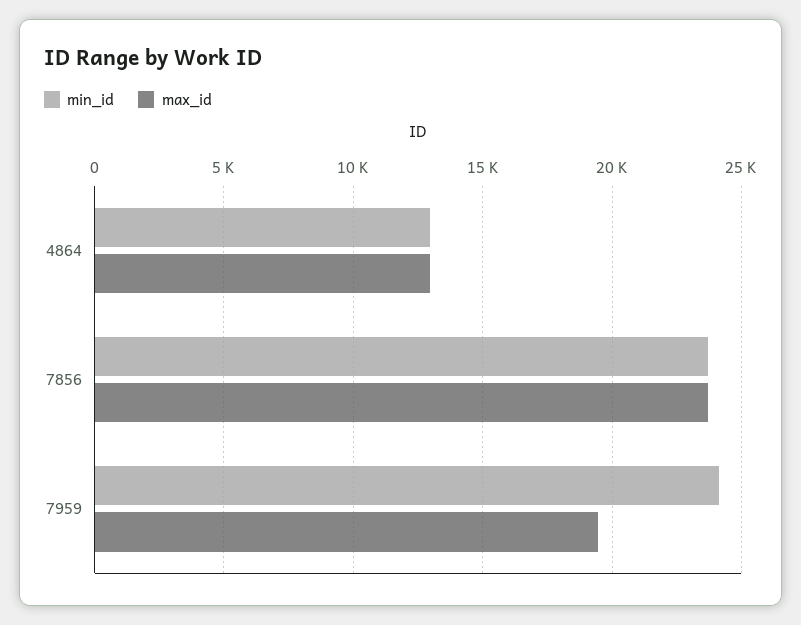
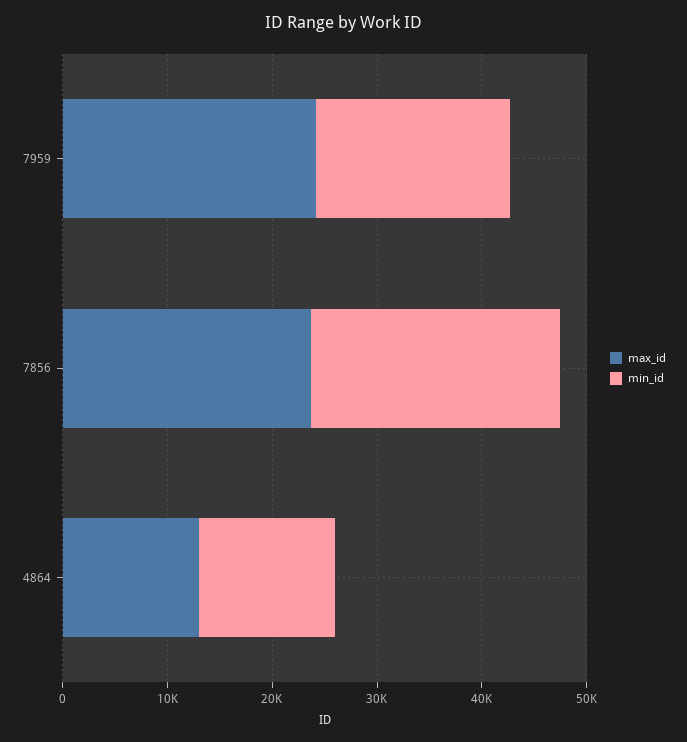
  {
    "min_id": {
      "4864": 13000,
      "7856": 23500,
-     "7959": 24000
+     "7959": 18000
    },
    "max_id": {
      "4864": 13000,
      "7856": 23500,
-     "7959": 19500
+     "7959": 24000
    }
  }

